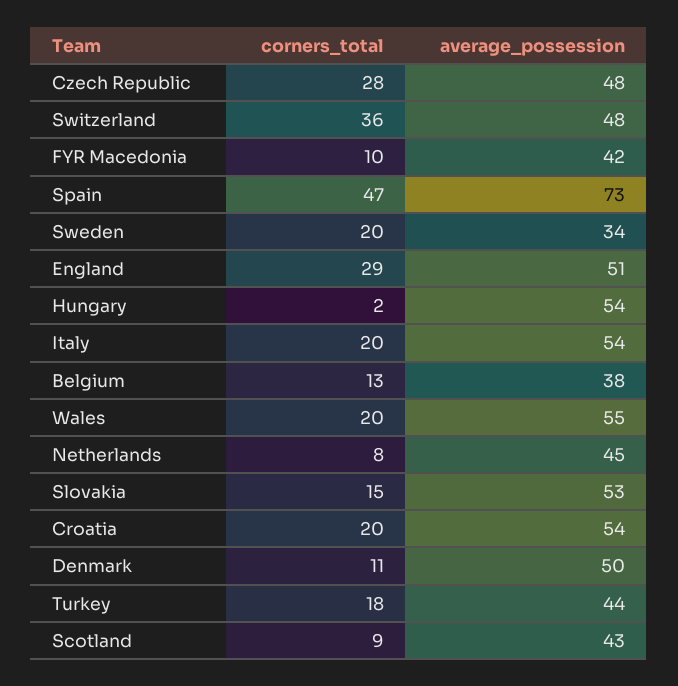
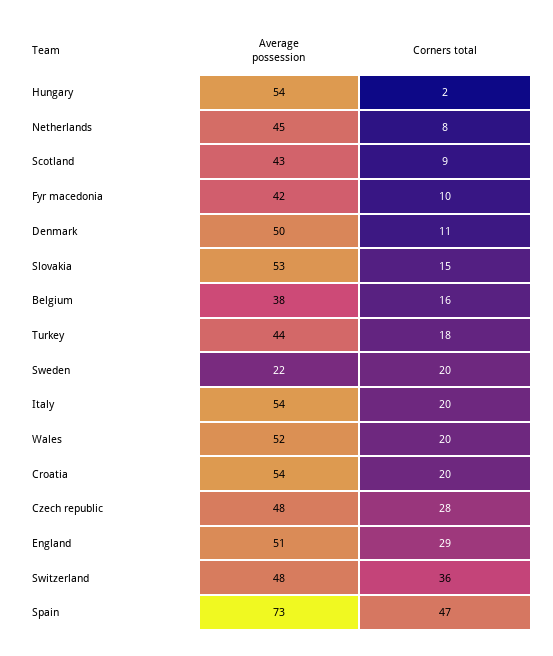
  {
    "corners_total": {
      "Czech Republic": 28,
      "Switzerland": 36,
      "FYR Macedonia": 10,
      "Spain": 47,
      "Sweden": 20,
      "England": 29,
      "Hungary": 2,
      "Italy": 20,
-     "Belgium": 13,
+     "Belgium": 16,
      "Wales": 20,
      "Netherlands": 8,
      "Slovakia": 15,
      "Croatia": 20,
      "Denmark": 11,
      "Turkey": 18,
      "Scotland": 9
    },
    "average_possession": {
      "Czech Republic": 48,
      "Switzerland": 48,
      "FYR Macedonia": 42,
      "Spain": 73,
-     "Sweden": 34,
+     "Sweden": 22,
      "England": 51,
      "Hungary": 54,
      "Italy": 54,
      "Belgium": 38,
-     "Wales": 55,
+     "Wales": 52,
      "Netherlands": 45,
      "Slovakia": 53,
      "Croatia": 54,
      "Denmark": 50,
      "Turkey": 44,
      "Scotland": 43
    }
  }

